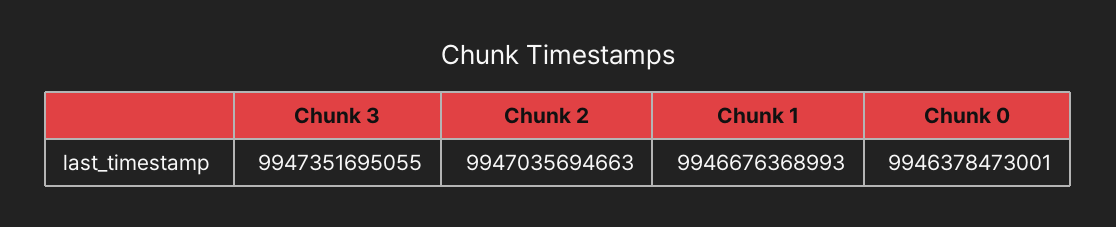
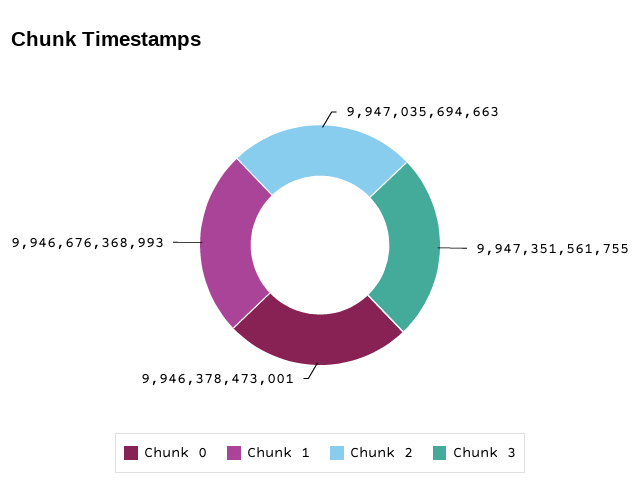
  {
-   "Chunk 3": 9947351695055,
+   "Chunk 3": 9947351561755,
    "Chunk 2": 9947035694663,
    "Chunk 1": 9946676368993,
    "Chunk 0": 9946378473001
  }

